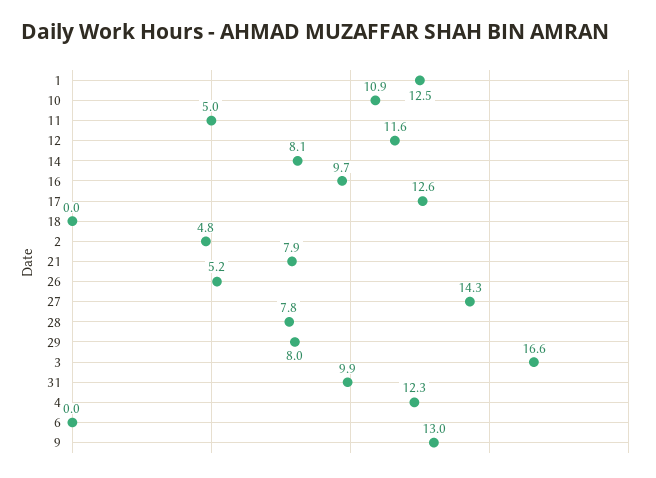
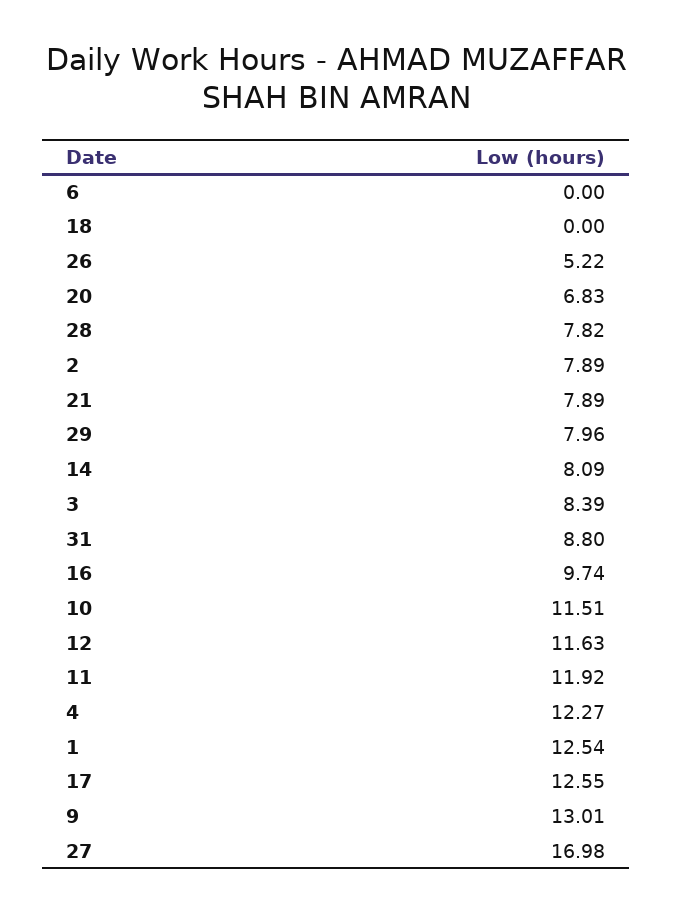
  {
    "1": 12.54,
-   "10": 10.9,
+   "10": 11.51,
-   "11": 5,
+   "11": 11.92,
    "12": 11.63,
    "14": 8.09,
    "16": 9.74,
    "17": 12.55,
    "18": 0,
-   "2": 4.8,
+   "2": 7.89,
    "21": 7.89,
    "26": 5.22,
-   "27": 14.3,
+   "27": 16.98,
    "28": 7.82,
    "29": 7.96,
-   "3": 16.6,
+   "3": 8.39,
-   "31": 9.9,
+   "31": 8.8,
    "4": 12.27,
    "6": 0,
-   "9": 13.01
+   "9": 13.01,
+   "20": 6.83
  }

